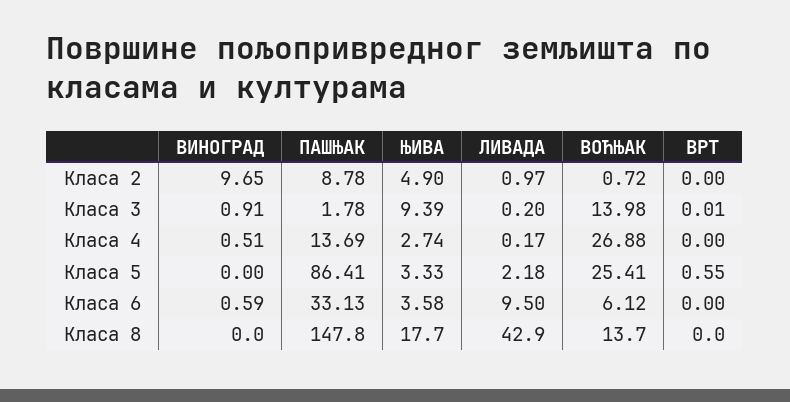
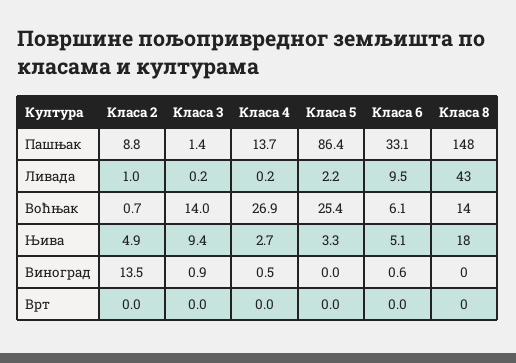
  {
    "ВИНОГРАД": {
-     "Класа 2": 9.65,
+     "Класа 2": 13.5,
      "Класа 3": 0.91,
      "Класа 4": 0.51,
      "Класа 5": 0,
      "Класа 6": 0.59,
      "Класа 8": 0
    },
    "ПАШЊАК": {
      "Класа 2": 8.78,
-     "Класа 3": 1.78,
+     "Класа 3": 1.4,
      "Класа 4": 13.69,
      "Класа 5": 86.41,
      "Класа 6": 33.13,
      "Класа 8": 147.8
    },
    "ЊИВА": {
      "Класа 2": 4.9,
      "Класа 3": 9.39,
      "Класа 4": 2.74,
      "Класа 5": 3.33,
-     "Класа 6": 3.58,
+     "Класа 6": 5.1,
      "Класа 8": 17.7
    },
    "ЛИВАДА": {
      "Класа 2": 0.97,
      "Класа 3": 0.2,
      "Класа 4": 0.17,
      "Класа 5": 2.18,
      "Класа 6": 9.5,
      "Класа 8": 42.9
    },
    "ВОЋЊАК": {
      "Класа 2": 0.72,
      "Класа 3": 13.98,
      "Класа 4": 26.88,
      "Класа 5": 25.41,
      "Класа 6": 6.12,
      "Класа 8": 13.7
    },
    "ВРТ": {
      "Класа 2": 0,
      "Класа 3": 0.01,
      "Класа 4": 0,
-     "Класа 5": 0.55,
+     "Класа 5": 0,
      "Класа 6": 0,
      "Класа 8": 0
    }
  }

